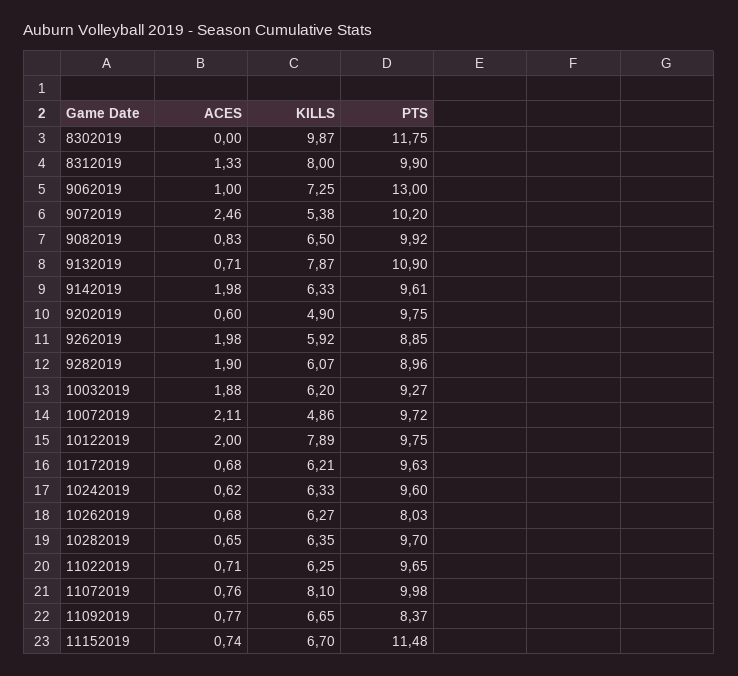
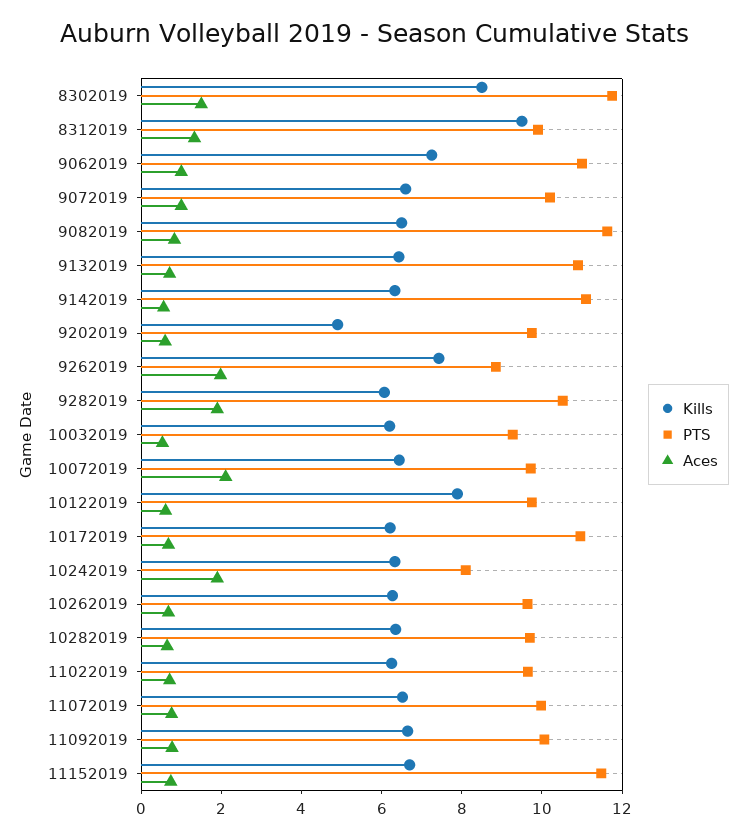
  {
    "ACES": {
-     "8302019": 0,
+     "8302019": 1.5,
      "8312019": 1.33,
      "9062019": 1,
-     "9072019": 2.46,
+     "9072019": 1,
      "9082019": 0.83,
      "9132019": 0.71,
-     "9142019": 1.98,
+     "9142019": 0.5,
      "9202019": 0.6,
      "9262019": 1.98,
      "9282019": 1.9,
-     "10032019": 1.88,
+     "10032019": 0.5,
      "10072019": 2.11,
-     "10122019": 2,
+     "10122019": 0.5,
      "10172019": 0.68,
-     "10242019": 0.62,
+     "10242019": 2,
      "10262019": 0.68,
      "10282019": 0.65,
      "11022019": 0.71,
      "11072019": 0.76,
      "11092019": 0.77,
      "11152019": 0.74
    },
    "KILLS": {
-     "8302019": 9.87,
+     "8302019": 8.5,
-     "8312019": 8,
+     "8312019": 9.5,
      "9062019": 7.25,
-     "9072019": 5.38,
+     "9072019": 6.5,
      "9082019": 6.5,
-     "9132019": 7.87,
+     "9132019": 6.5,
      "9142019": 6.33,
      "9202019": 4.9,
-     "9262019": 5.92,
+     "9262019": 7.5,
      "9282019": 6.07,
      "10032019": 6.2,
-     "10072019": 4.86,
+     "10072019": 6.5,
      "10122019": 7.89,
      "10172019": 6.21,
      "10242019": 6.33,
      "10262019": 6.27,
      "10282019": 6.35,
      "11022019": 6.25,
-     "11072019": 8.1,
+     "11072019": 6.5,
      "11092019": 6.65,
      "11152019": 6.7
    },
    "PTS": {
      "8302019": 11.75,
      "8312019": 9.9,
-     "9062019": 13,
+     "9062019": 11,
      "9072019": 10.2,
-     "9082019": 9.92,
+     "9082019": 11.5,
      "9132019": 10.9,
-     "9142019": 9.61,
+     "9142019": 11,
      "9202019": 9.75,
      "9262019": 8.85,
-     "9282019": 8.96,
+     "9282019": 10.5,
      "10032019": 9.27,
      "10072019": 9.72,
      "10122019": 9.75,
-     "10172019": 9.63,
+     "10172019": 11,
-     "10242019": 9.6,
+     "10242019": 8,
-     "10262019": 8.03,
+     "10262019": 9.5,
      "10282019": 9.7,
      "11022019": 9.65,
      "11072019": 9.98,
-     "11092019": 8.37,
+     "11092019": 10,
      "11152019": 11.48
    }
  }

